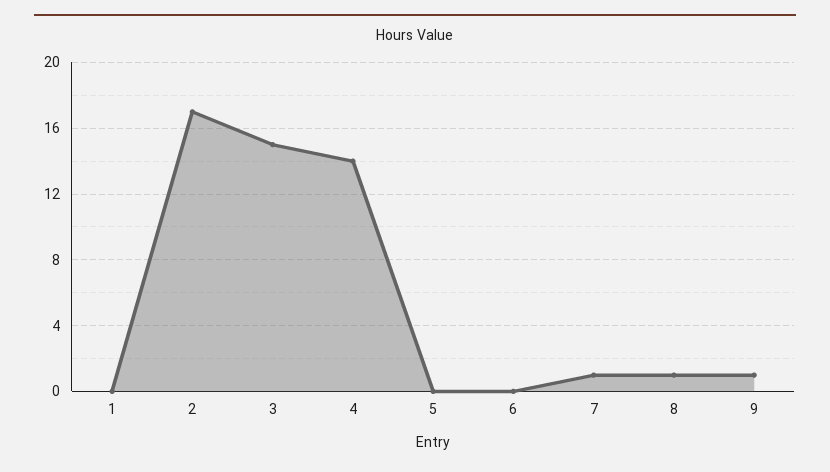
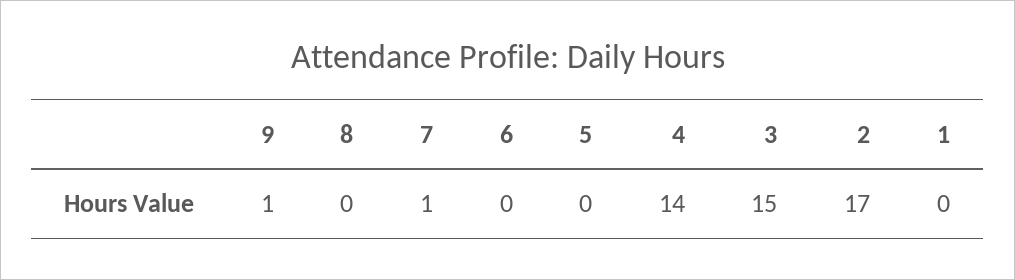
  {
    "1": 0,
    "2": 17,
    "3": 15,
    "4": 14,
    "5": 0,
    "6": 0,
    "7": 1,
-   "8": 1,
+   "8": 0,
    "9": 1
  }

